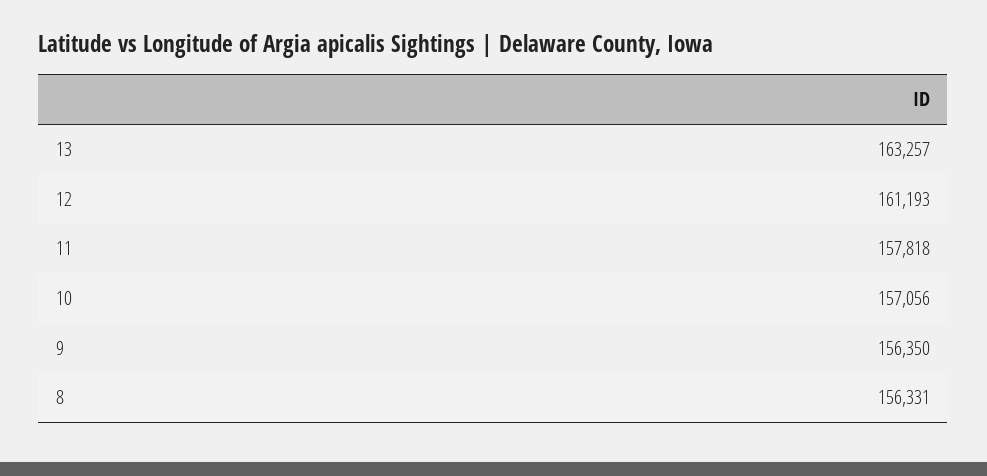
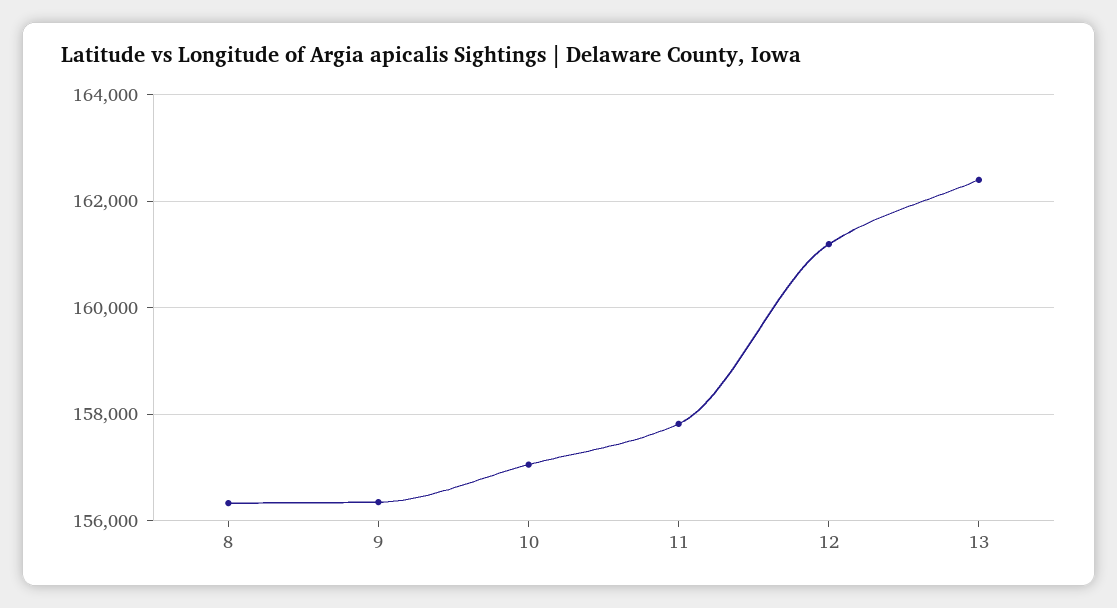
  {
-   "13": 163257,
+   "13": 162400,
    "12": 161193,
    "11": 157818,
    "10": 157056,
    "9": 156350,
    "8": 156331
  }

